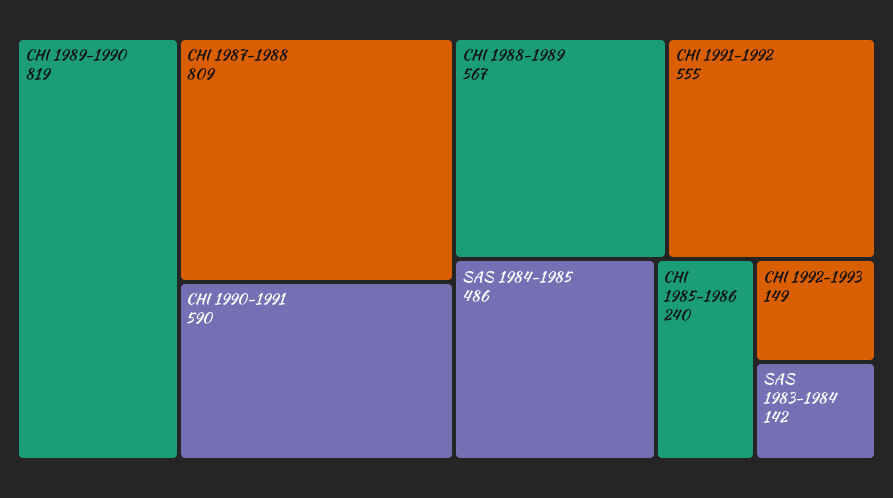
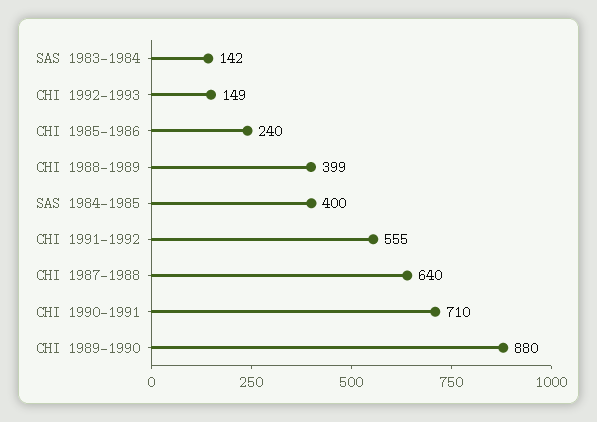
  {
-   "CHI 1989-1990": 819,
+   "CHI 1989-1990": 880,
-   "CHI 1987-1988": 809,
+   "CHI 1987-1988": 640,
-   "CHI 1990-1991": 590,
+   "CHI 1990-1991": 710,
-   "CHI 1988-1989": 567,
+   "CHI 1988-1989": 399,
    "CHI 1991-1992": 555,
-   "SAS 1984-1985": 486,
+   "SAS 1984-1985": 400,
    "CHI 1985-1986": 240,
    "CHI 1992-1993": 149,
    "SAS 1983-1984": 142
  }

